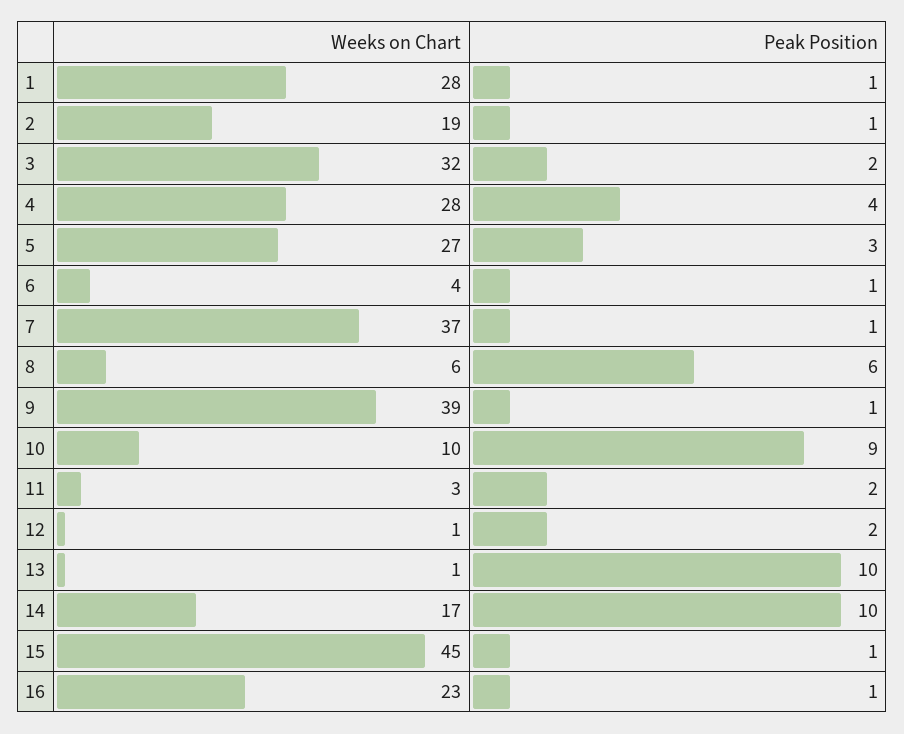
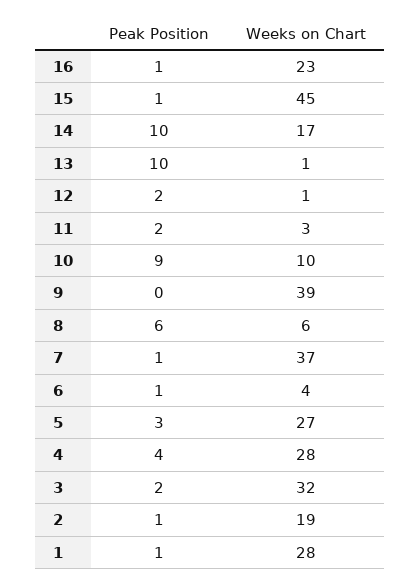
  {
    "Weeks on Chart": {
      "1": 28,
      "2": 19,
      "3": 32,
      "4": 28,
      "5": 27,
      "6": 4,
      "7": 37,
      "8": 6,
      "9": 39,
      "10": 10,
      "11": 3,
      "12": 1,
      "13": 1,
      "14": 17,
      "15": 45,
      "16": 23
    },
    "Peak Position": {
      "1": 1,
      "2": 1,
      "3": 2,
      "4": 4,
      "5": 3,
      "6": 1,
      "7": 1,
      "8": 6,
-     "9": 1,
+     "9": 0,
      "10": 9,
      "11": 2,
      "12": 2,
      "13": 10,
      "14": 10,
      "15": 1,
      "16": 1
    }
  }

